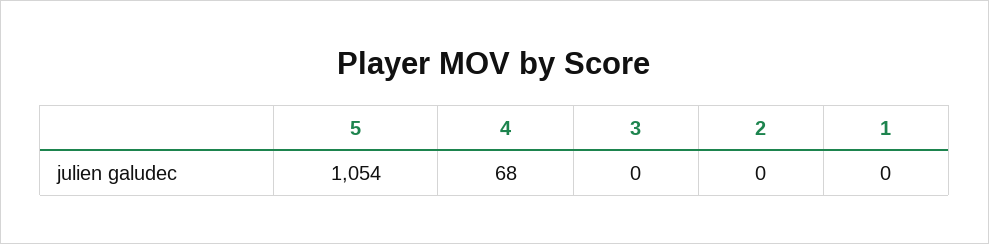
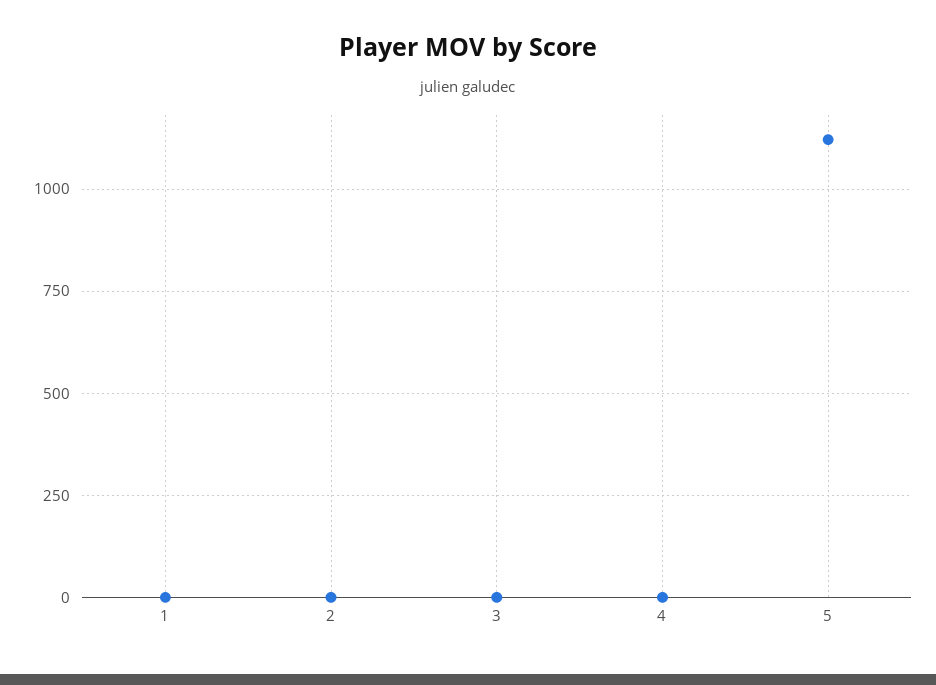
  {
-   "5": 1054,
+   "5": 1125,
-   "4": 68,
+   "4": 0,
    "3": 0,
    "2": 0,
    "1": 0
  }

